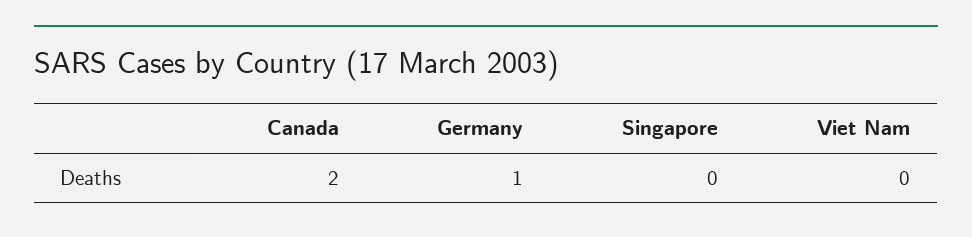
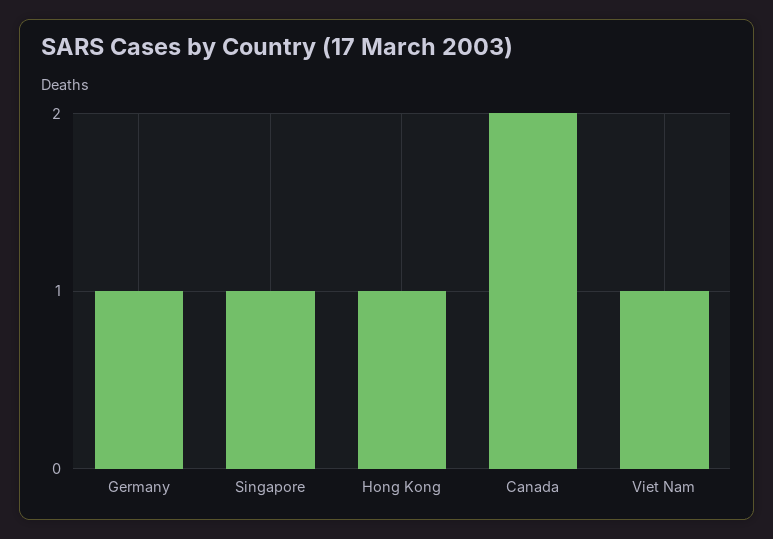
  {
    "Canada": 2,
    "Germany": 1,
-   "Singapore": 0,
+   "Singapore": 1,
-   "Viet Nam": 0
+   "Viet Nam": 1,
+   "Hong Kong": 1
  }

